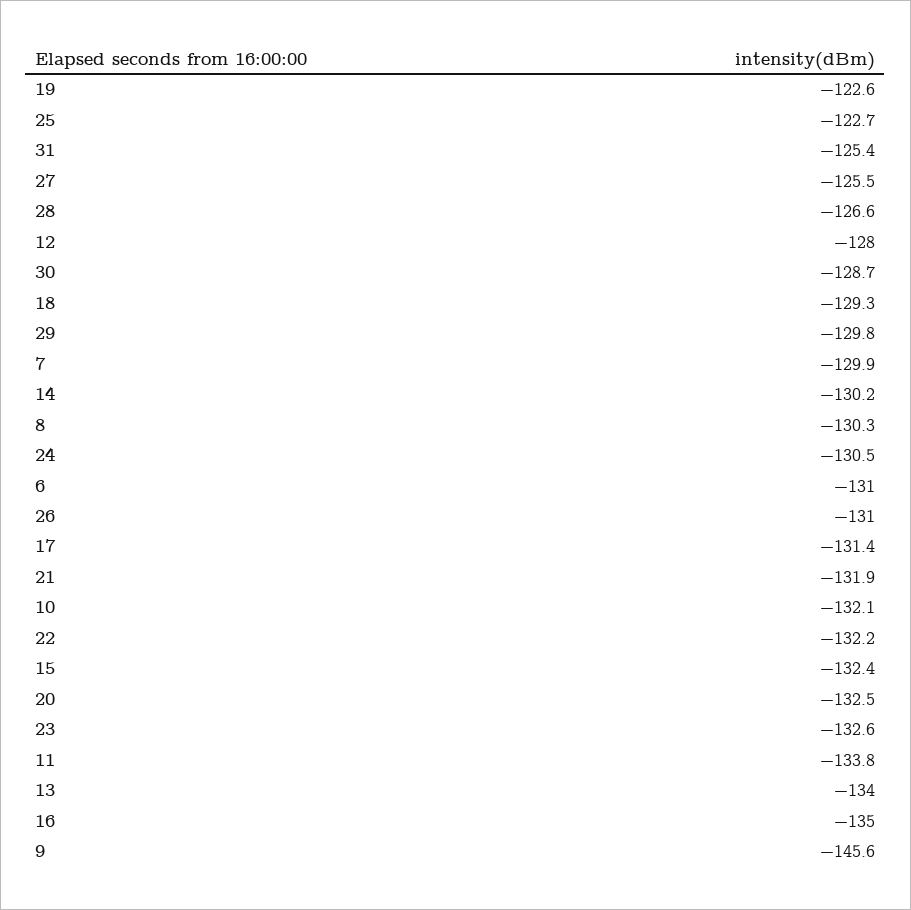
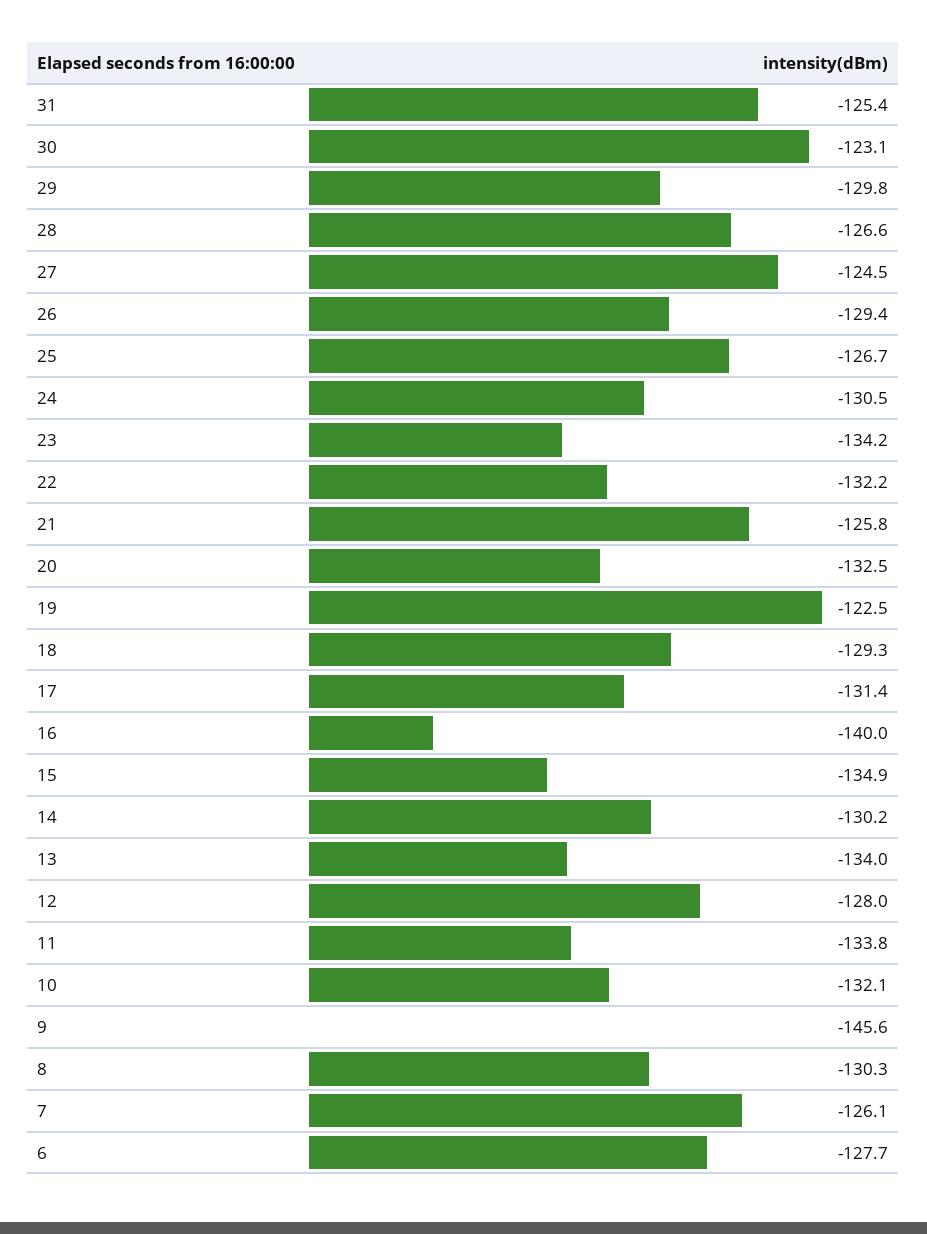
  {
-   "19": -122.6,
+   "19": -122.5,
-   "25": -122.7,
+   "25": -126.7,
    "31": -125.4,
-   "27": -125.5,
+   "27": -124.5,
    "28": -126.6,
    "12": -128,
-   "30": -128.7,
+   "30": -123.1,
    "18": -129.3,
    "29": -129.8,
-   "7": -129.9,
+   "7": -126.1,
    "14": -130.2,
    "8": -130.3,
    "24": -130.5,
-   "6": -131,
+   "6": -127.7,
-   "26": -131,
+   "26": -129.4,
    "17": -131.4,
-   "21": -131.9,
+   "21": -125.8,
    "10": -132.1,
    "22": -132.2,
-   "15": -132.4,
+   "15": -134.9,
    "20": -132.5,
-   "23": -132.6,
+   "23": -134.2,
    "11": -133.8,
    "13": -134,
-   "16": -135,
+   "16": -140,
    "9": -145.6
  }

